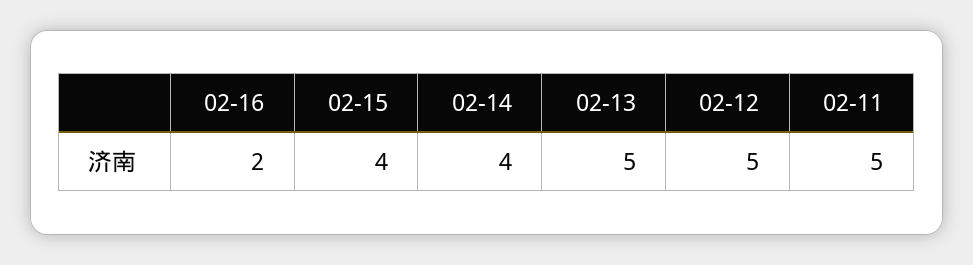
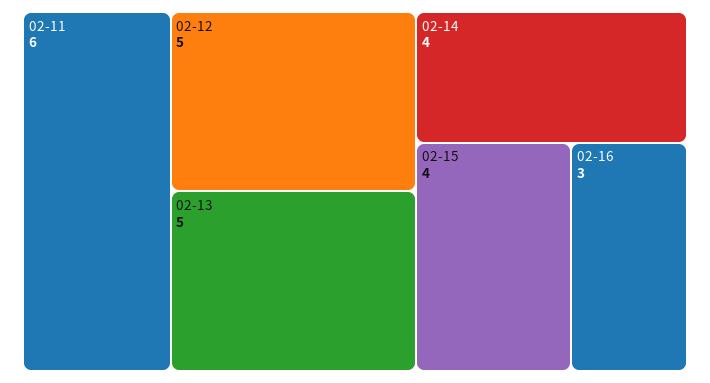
  {
-   "02-16": 2,
+   "02-16": 3,
    "02-15": 4,
    "02-14": 4,
    "02-13": 5,
    "02-12": 5,
-   "02-11": 5
+   "02-11": 6
  }

